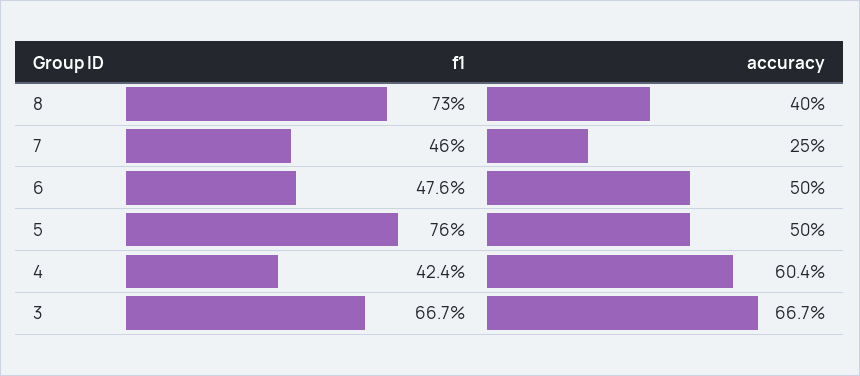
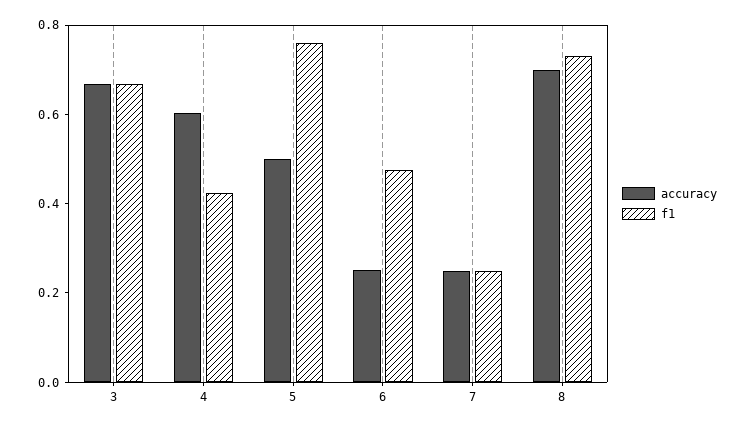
  {
    "f1": {
      "8": 0.73,
-     "7": 0.46,
+     "7": 0.25,
      "6": 0.476,
      "5": 0.76,
      "4": 0.424,
      "3": 0.667
    },
    "accuracy": {
-     "8": 0.4,
+     "8": 0.7,
      "7": 0.25,
-     "6": 0.5,
+     "6": 0.25,
      "5": 0.5,
      "4": 0.604,
      "3": 0.667
    }
  }

